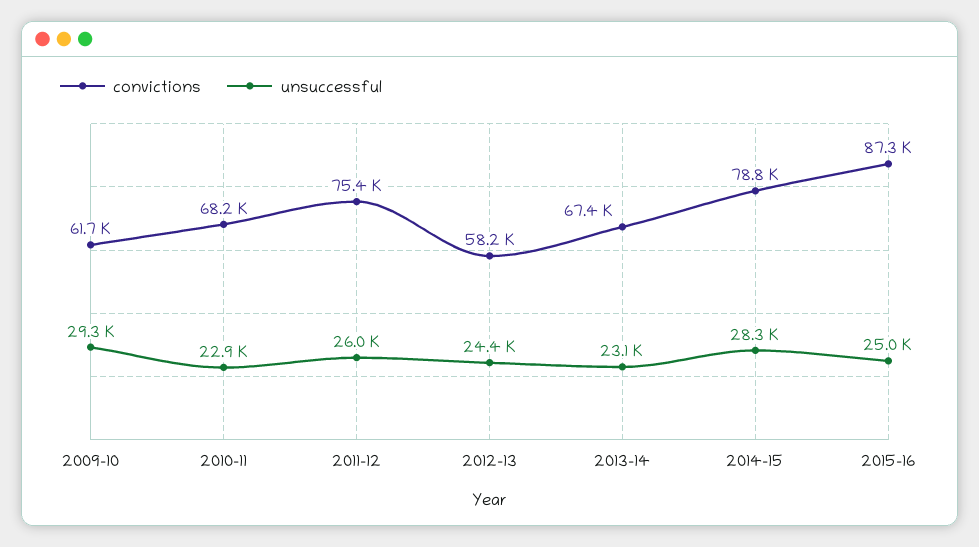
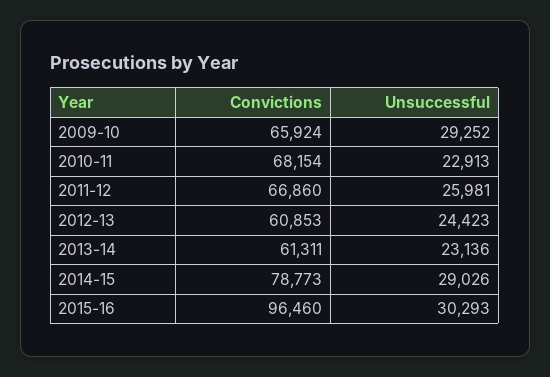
  {
    "convictions": {
-     "2009-10": 61700,
+     "2009-10": 65924,
      "2010-11": 68154,
-     "2011-12": 75400,
+     "2011-12": 66860,
-     "2012-13": 58200,
+     "2012-13": 60853,
-     "2013-14": 67400,
+     "2013-14": 61311,
      "2014-15": 78773,
-     "2015-16": 87300
+     "2015-16": 96460
    },
    "unsuccessful": {
      "2009-10": 29252,
      "2010-11": 22913,
      "2011-12": 25981,
      "2012-13": 24423,
      "2013-14": 23136,
-     "2014-15": 28300,
+     "2014-15": 29026,
-     "2015-16": 25000
+     "2015-16": 30293
    }
  }

